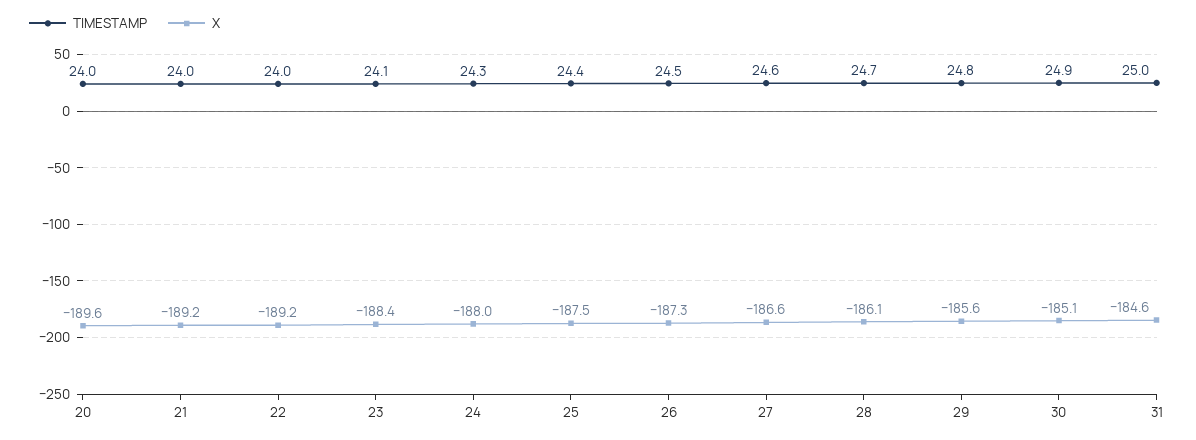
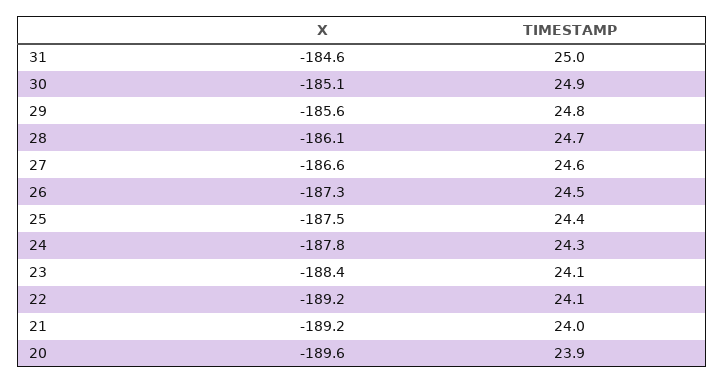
  {
    "TIMESTAMP": {
-     "20": 24,
+     "20": 23.9,
      "21": 24,
-     "22": 24,
+     "22": 24.1,
      "23": 24.1,
      "24": 24.3,
      "25": 24.4,
      "26": 24.5,
      "27": 24.6,
      "28": 24.7,
      "29": 24.8,
      "30": 24.9,
      "31": 25
    },
    "X": {
      "20": -189.6,
      "21": -189.2,
      "22": -189.2,
      "23": -188.4,
-     "24": -188,
+     "24": -187.8,
      "25": -187.5,
      "26": -187.3,
      "27": -186.6,
      "28": -186.1,
      "29": -185.6,
      "30": -185.1,
      "31": -184.6
    }
  }

